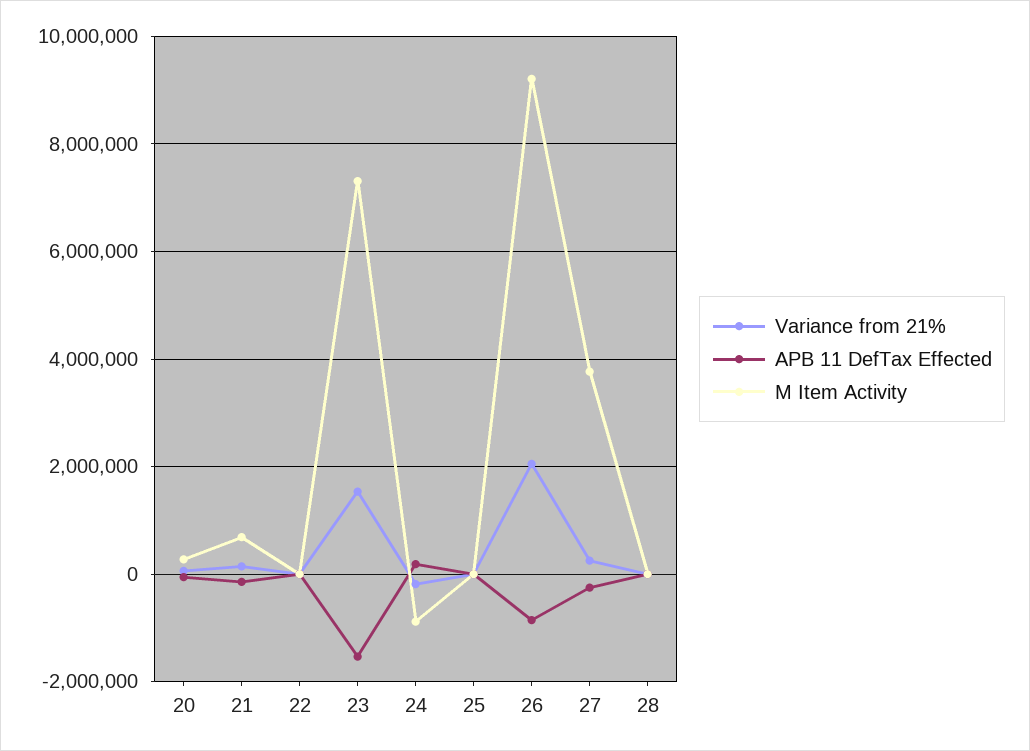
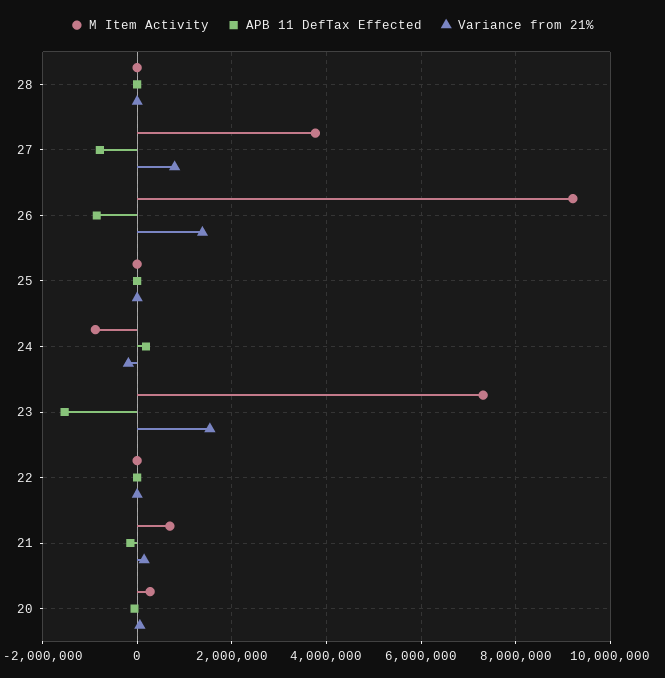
  {
    "Variance from 21%": {
      "20": 0,
      "21": 200000,
      "22": 0,
      "23": 1600000,
      "24": -200000,
      "25": 0,
-     "26": 2000000,
+     "26": 1400000,
-     "27": 200000,
+     "27": 800000,
      "28": 0
    },
    "APB 11 DefTax Effected": {
      "20": 0,
      "21": -200000,
      "22": 0,
      "23": -1600000,
      "24": 200000,
      "25": 0,
      "26": -800000,
-     "27": -200000,
+     "27": -800000,
      "28": 0
    },
    "M Item Activity": {
      "20": 200000,
      "21": 600000,
      "22": 0,
      "23": 7400000,
      "24": -800000,
      "25": 0,
      "26": 9200000,
      "27": 3800000,
      "28": 0
    }
  }

